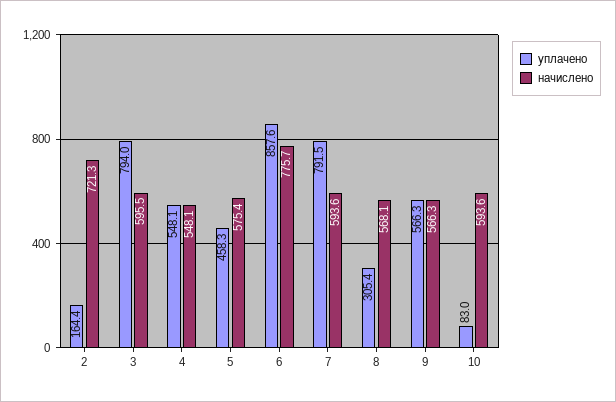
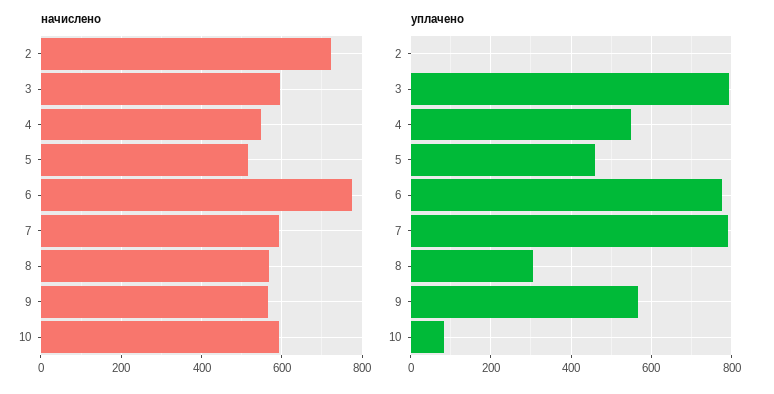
  {
    "уплачено": {
-     "2": 164.4,
+     "2": 0,
      "3": 794,
      "4": 548.1,
      "5": 458.3,
-     "6": 857.6,
+     "6": 780,
      "7": 791.5,
      "8": 305.4,
      "9": 566.3,
      "10": 83
    },
    "начислено": {
      "2": 721.3,
      "3": 595.5,
      "4": 548.1,
-     "5": 575.4,
+     "5": 520,
      "6": 775.7,
      "7": 593.6,
      "8": 568.1,
      "9": 566.3,
      "10": 593.6
    }
  }

